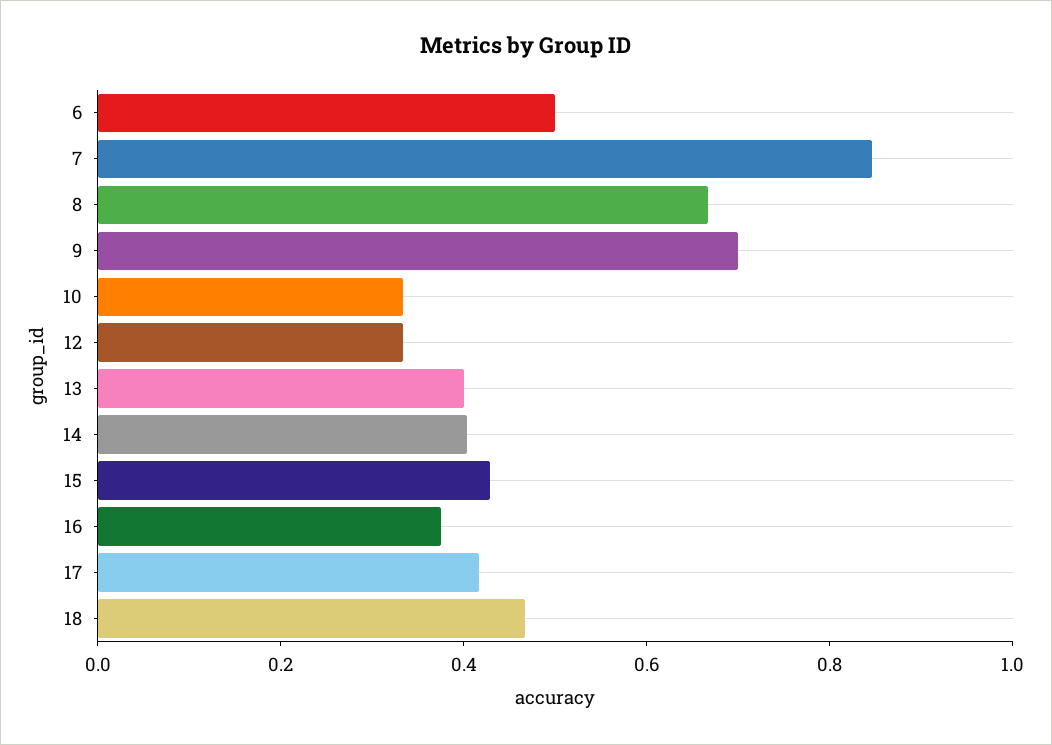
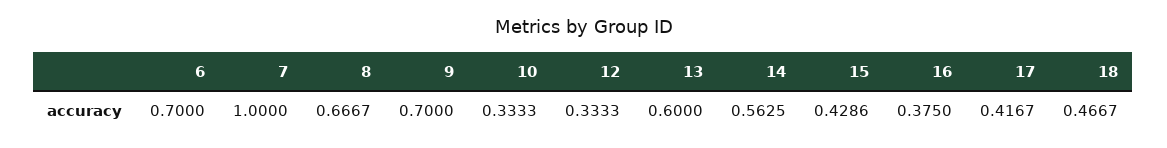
  {
-   "6": 0.5,
+   "6": 0.7,
-   "7": 0.85,
+   "7": 1,
    "8": 0.6667,
    "9": 0.7,
    "10": 0.3333,
    "12": 0.3333,
-   "13": 0.4,
+   "13": 0.6,
-   "14": 0.4,
+   "14": 0.5625,
    "15": 0.4286,
    "16": 0.375,
    "17": 0.4167,
    "18": 0.4667
  }

